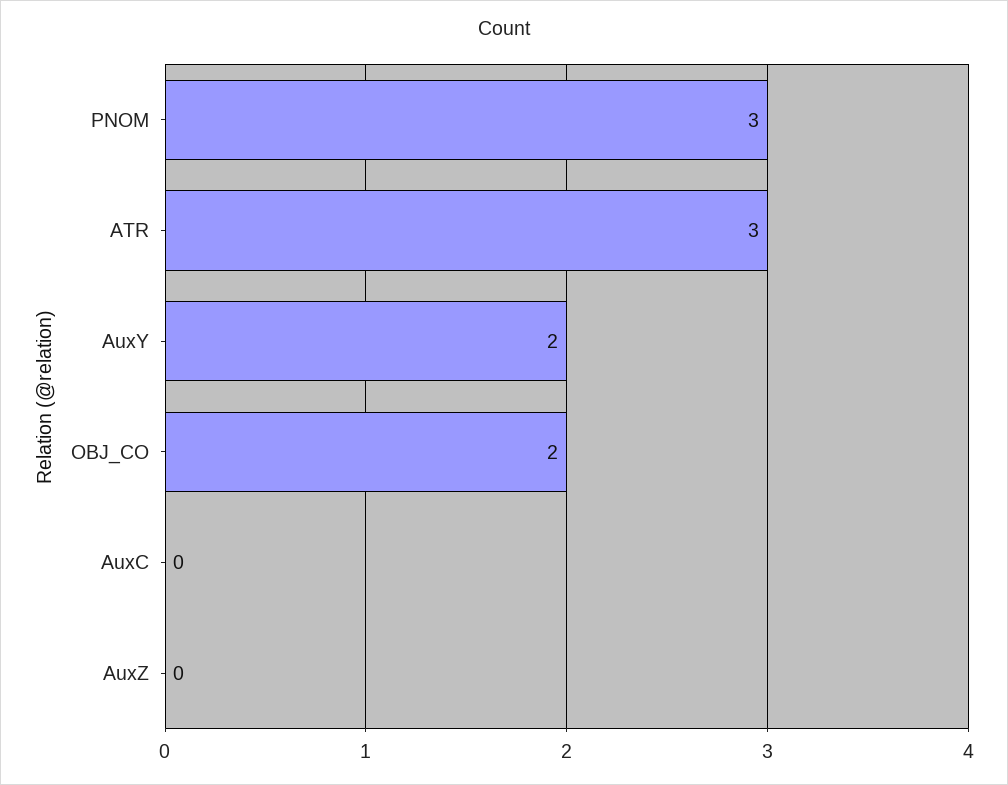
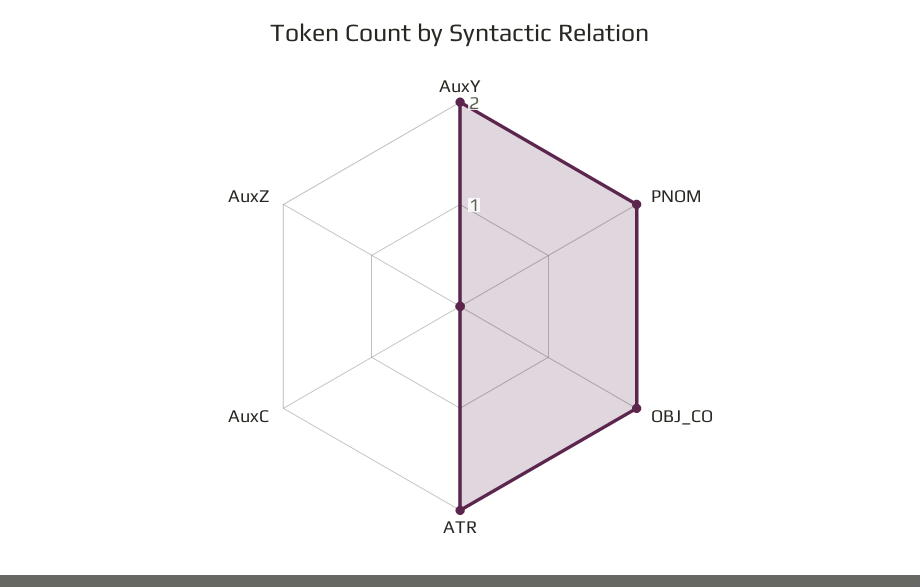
  {
-   "PNOM": 3,
+   "PNOM": 2,
-   "ATR": 3,
+   "ATR": 2,
    "AuxY": 2,
    "OBJ_CO": 2,
    "AuxC": 0,
    "AuxZ": 0
  }

